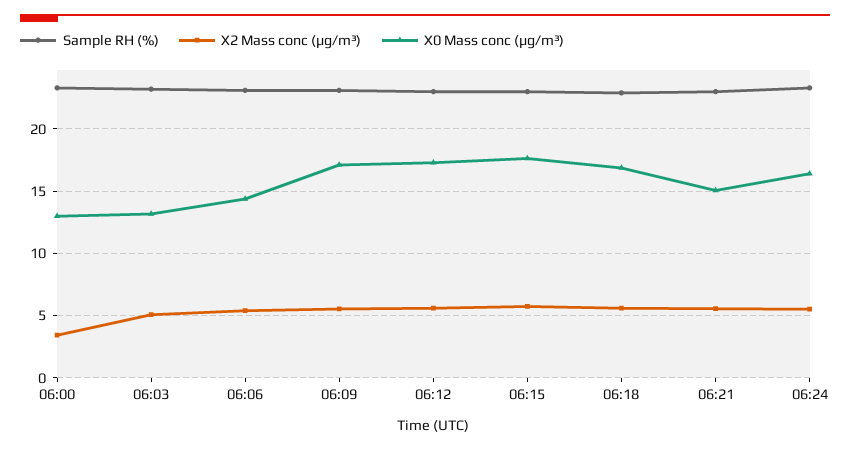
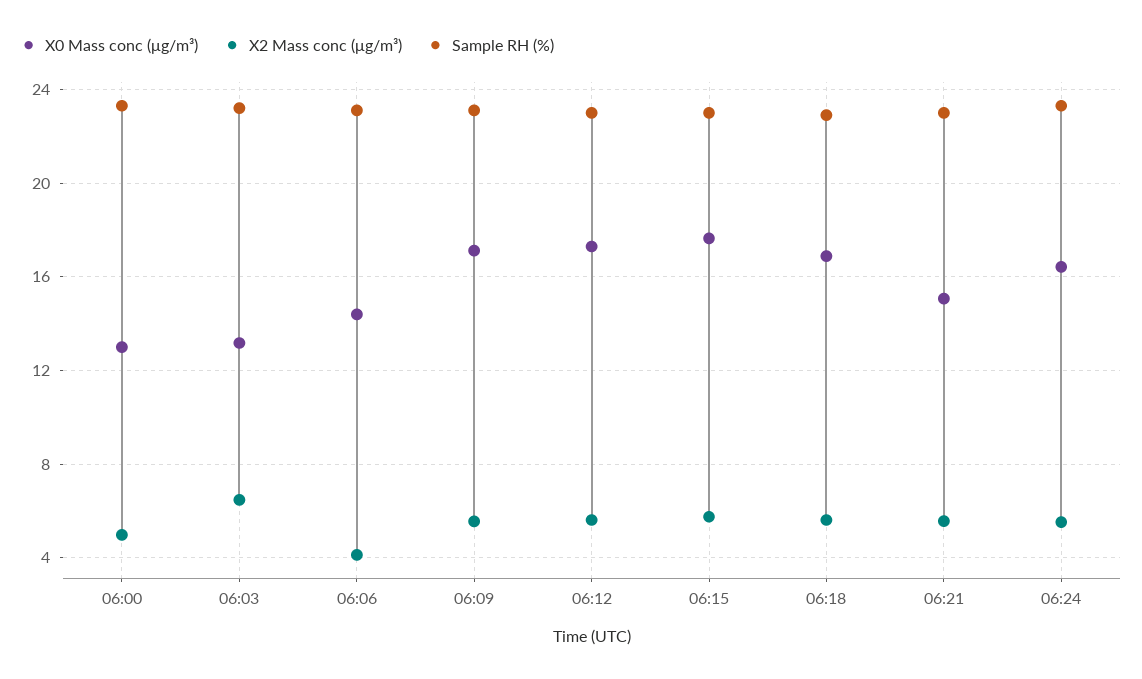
  {
    "Sample RH (%)": {
      "06:00": 23.5,
      "06:03": 23,
      "06:06": 23,
      "06:09": 23,
      "06:12": 23,
      "06:15": 23,
      "06:18": 23,
      "06:21": 23,
      "06:24": 23.5
    },
    "X2 Mass conc (μg/m³)": {
-     "06:00": 3.5,
+     "06:00": 5,
-     "06:03": 5,
+     "06:03": 6.5,
-     "06:06": 5.5,
+     "06:06": 4,
      "06:09": 5.5,
      "06:12": 5.5,
      "06:15": 6,
      "06:18": 5.5,
      "06:21": 5.5,
      "06:24": 5.5
    },
    "X0 Mass conc (μg/m³)": {
      "06:00": 13,
      "06:03": 13,
      "06:06": 14.5,
      "06:09": 17,
      "06:12": 17.5,
      "06:15": 17.5,
      "06:18": 17,
      "06:21": 15,
      "06:24": 16.5
    }
  }

